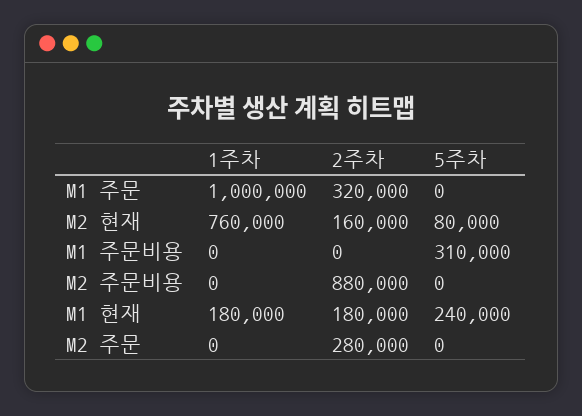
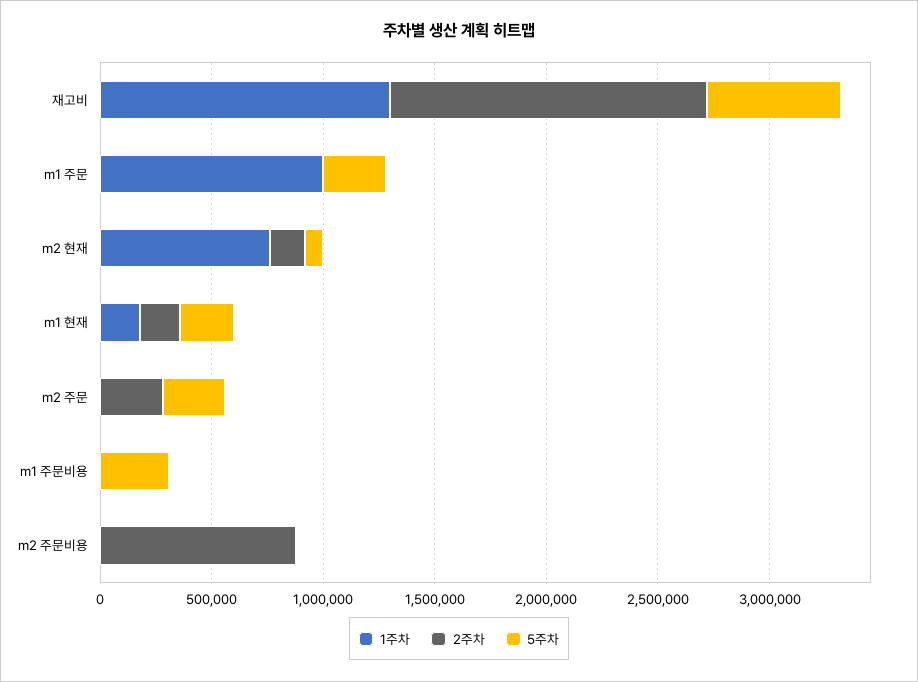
  {
    "1주차": {
      "M1 주문": 1000000,
      "M2 현재": 760000,
      "M1 주문비용": 0,
      "M2 주문비용": 0,
      "M1 현재": 180000,
-     "M2 주문": 0
+     "M2 주문": 0,
+     "재고비": 1300000
    },
    "2주차": {
-     "M1 주문": 320000,
+     "M1 주문": 0,
      "M2 현재": 160000,
      "M1 주문비용": 0,
      "M2 주문비용": 880000,
      "M1 현재": 180000,
-     "M2 주문": 280000
+     "M2 주문": 280000,
+     "재고비": 1400000
    },
    "5주차": {
-     "M1 주문": 0,
+     "M1 주문": 300000,
      "M2 현재": 80000,
      "M1 주문비용": 310000,
      "M2 주문비용": 0,
      "M1 현재": 240000,
-     "M2 주문": 0
+     "M2 주문": 300000,
+     "재고비": 600000
    }
  }

